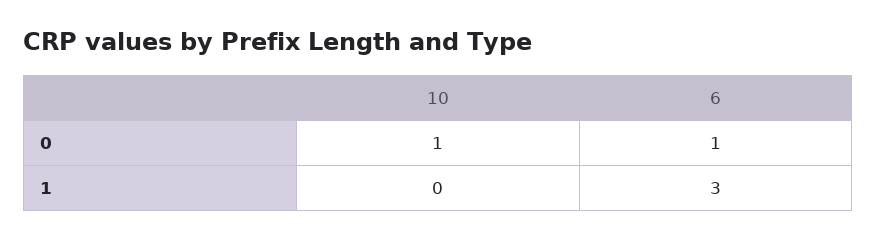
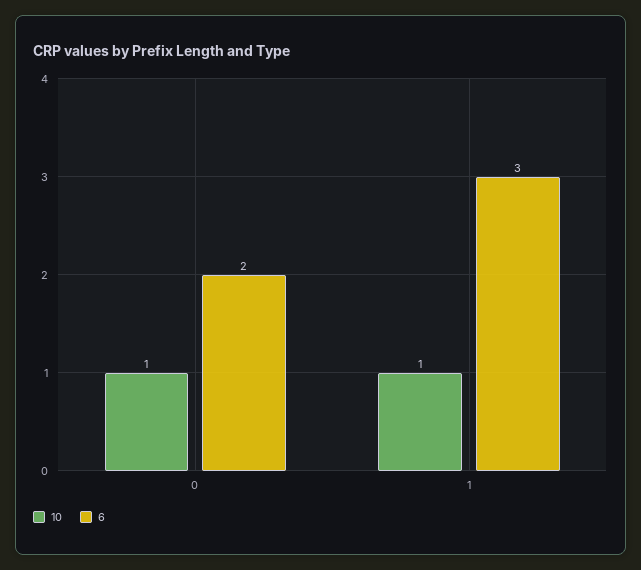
  {
    "10": {
      "0": 1,
-     "1": 0
+     "1": 1
    },
    "6": {
-     "0": 1,
+     "0": 2,
      "1": 3
    }
  }

